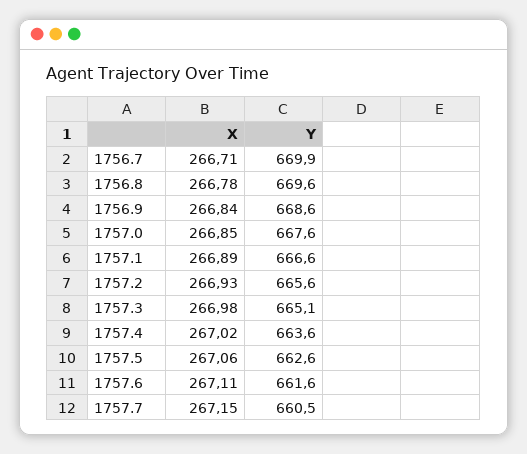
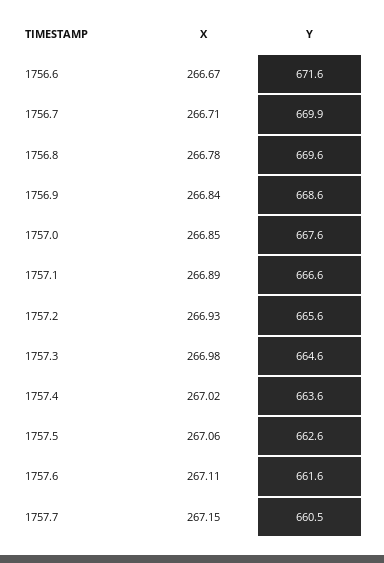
  {
    "X": {
      "1756.7": 266.71,
      "1756.8": 266.78,
      "1756.9": 266.84,
      "1757.0": 266.85,
      "1757.1": 266.89,
      "1757.2": 266.93,
      "1757.3": 266.98,
      "1757.4": 267.02,
      "1757.5": 267.06,
      "1757.6": 267.11,
-     "1757.7": 267.15
+     "1757.7": 267.15,
+     "1756.6": 266.67
    },
    "Y": {
      "1756.7": 669.9,
      "1756.8": 669.6,
      "1756.9": 668.6,
      "1757.0": 667.6,
      "1757.1": 666.6,
      "1757.2": 665.6,
-     "1757.3": 665.1,
+     "1757.3": 664.6,
      "1757.4": 663.6,
      "1757.5": 662.6,
      "1757.6": 661.6,
-     "1757.7": 660.5
+     "1757.7": 660.5,
+     "1756.6": 671.6
    }
  }

